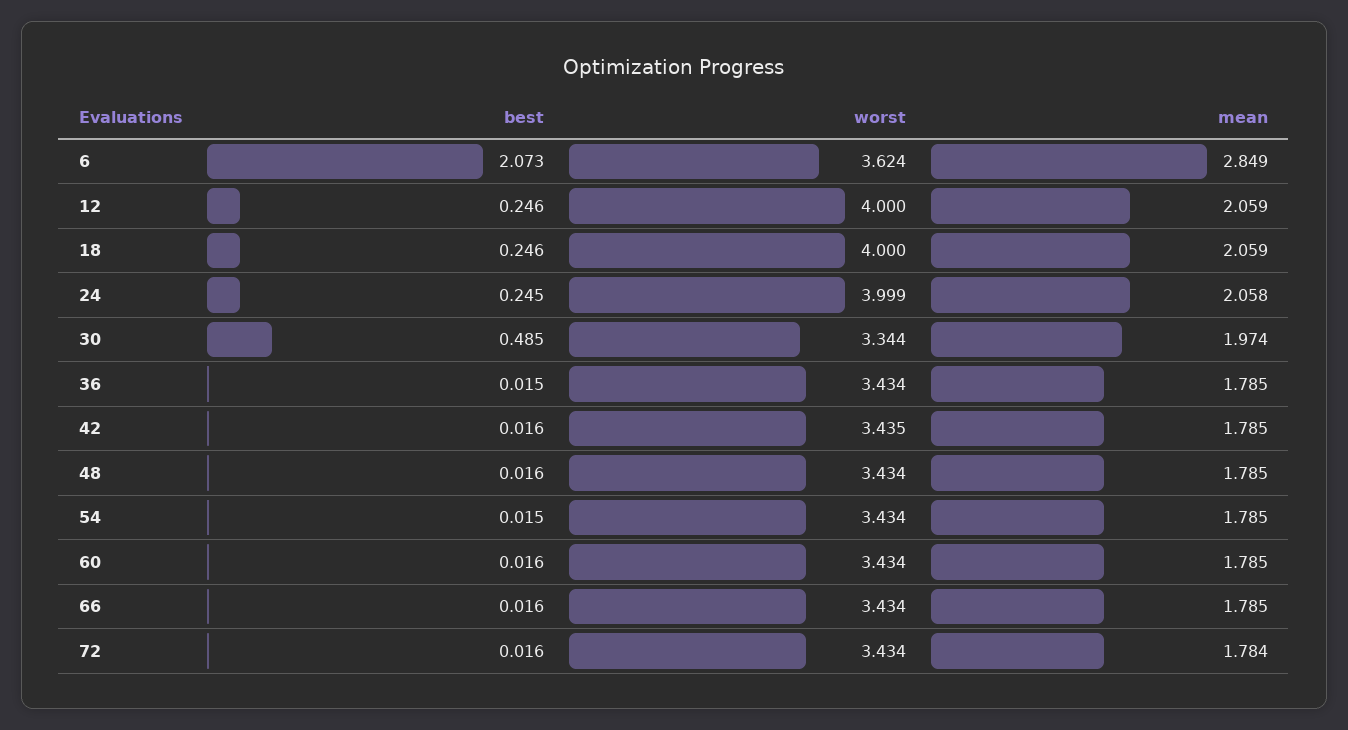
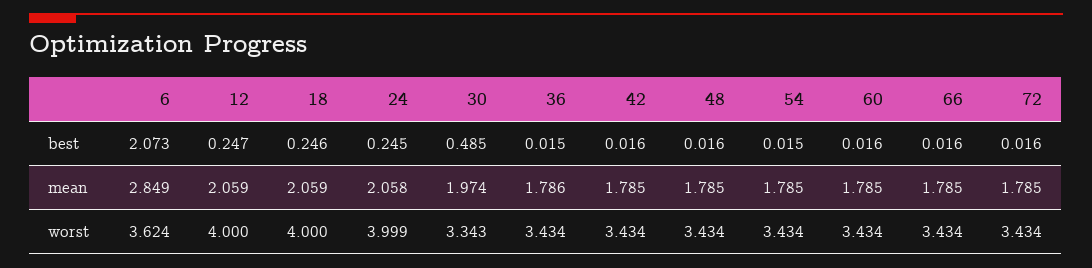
  {
    "best": {
      "6": 2.073,
-     "12": 0.246,
+     "12": 0.247,
      "18": 0.246,
      "24": 0.245,
      "30": 0.485,
      "36": 0.015,
      "42": 0.016,
      "48": 0.016,
      "54": 0.015,
      "60": 0.016,
      "66": 0.016,
      "72": 0.016
    },
    "worst": {
      "6": 3.624,
      "12": 4,
      "18": 4,
      "24": 3.999,
-     "30": 3.344,
+     "30": 3.343,
      "36": 3.434,
-     "42": 3.435,
+     "42": 3.434,
      "48": 3.434,
      "54": 3.434,
      "60": 3.434,
      "66": 3.434,
      "72": 3.434
    },
    "mean": {
      "6": 2.849,
      "12": 2.059,
      "18": 2.059,
      "24": 2.058,
      "30": 1.974,
-     "36": 1.785,
+     "36": 1.786,
      "42": 1.785,
      "48": 1.785,
      "54": 1.785,
      "60": 1.785,
      "66": 1.785,
-     "72": 1.784
+     "72": 1.785
    }
  }

